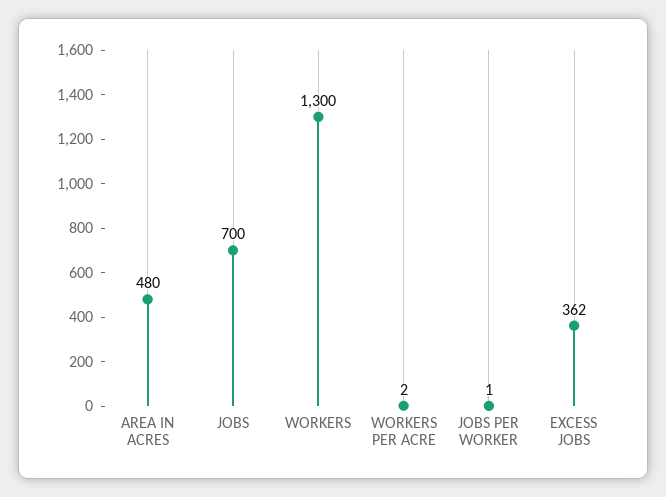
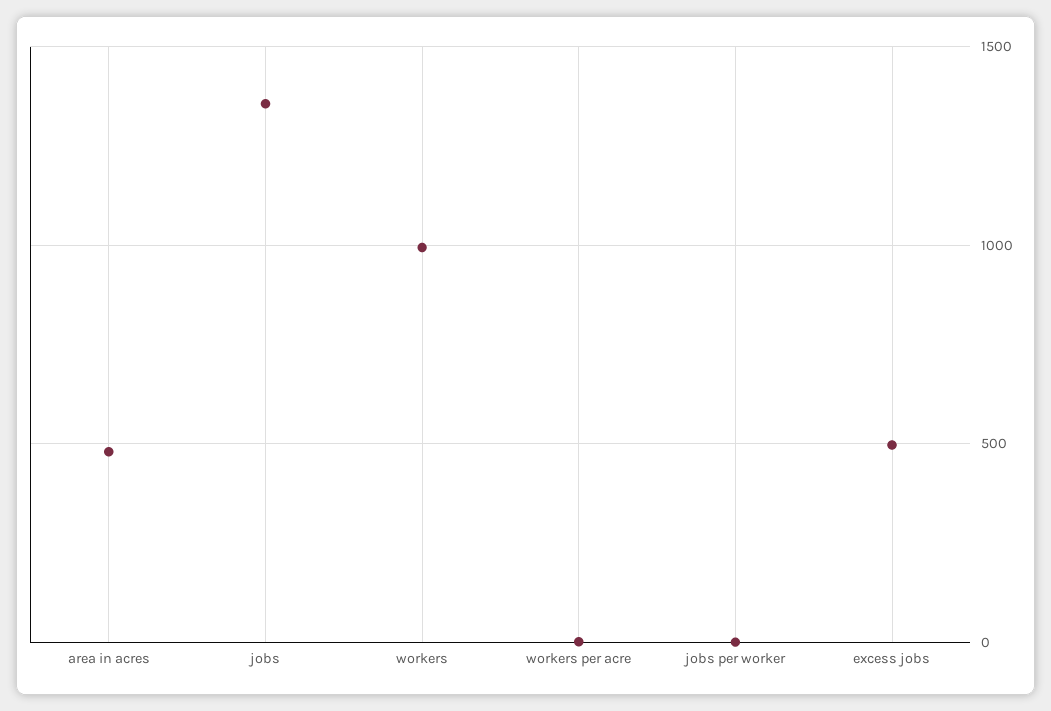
  {
    "AREA IN ACRES": 480,
-   "JOBS": 700,
+   "JOBS": 1350,
-   "WORKERS": 1300,
+   "WORKERS": 1000,
    "WORKERS PER ACRE": 2,
    "JOBS PER WORKER": 1,
-   "EXCESS JOBS": 362
+   "EXCESS JOBS": 500
  }

